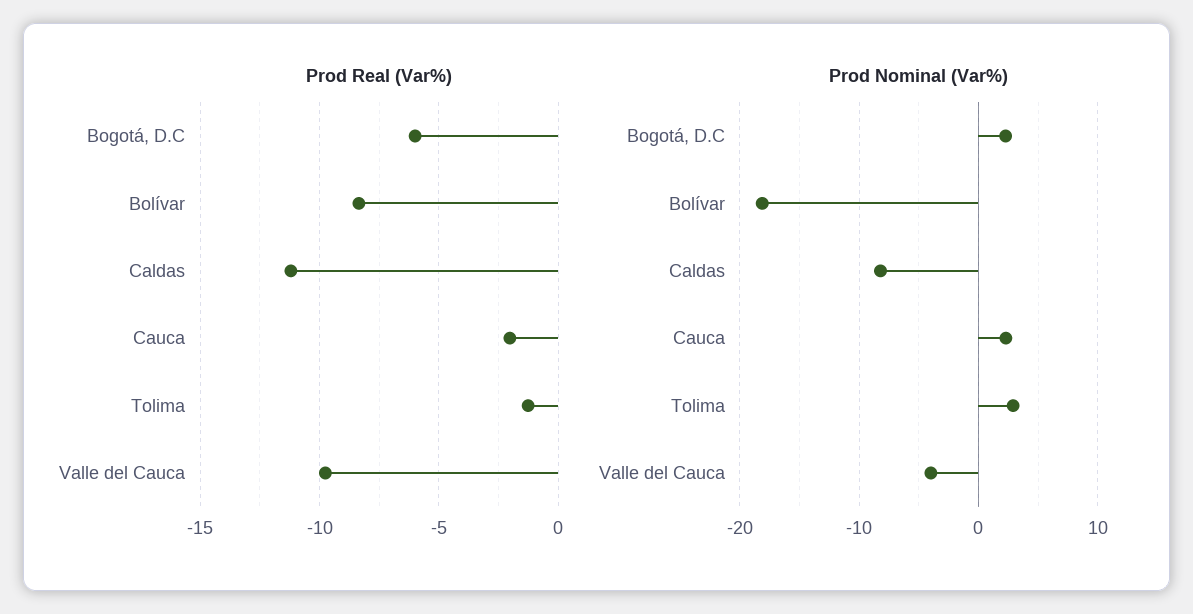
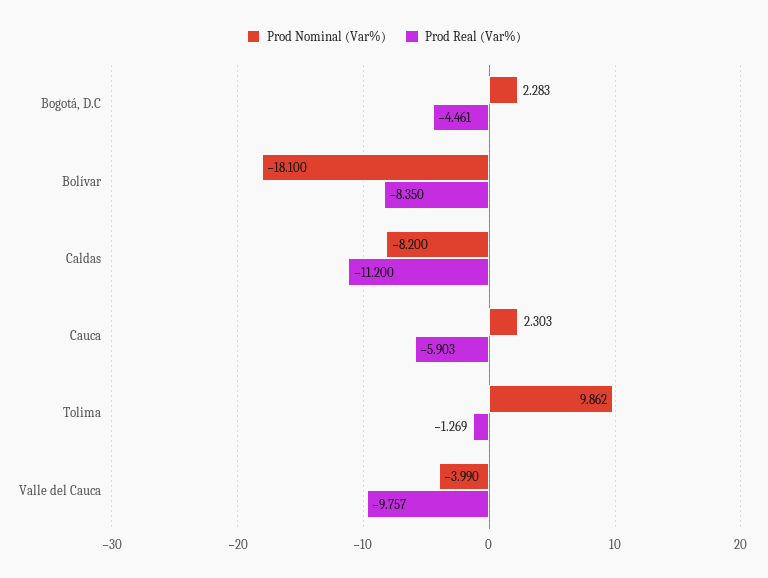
  {
    "Prod Real (Var%)": {
-     "Bogotá, D.C": -6,
+     "Bogotá, D.C": -4.461,
      "Bolívar": -8.35,
      "Caldas": -11.2,
-     "Cauca": -2,
+     "Cauca": -5.903,
      "Tolima": -1.269,
      "Valle del Cauca": -9.757
    },
    "Prod Nominal (Var%)": {
      "Bogotá, D.C": 2.283,
      "Bolívar": -18.1,
      "Caldas": -8.2,
      "Cauca": 2.303,
-     "Tolima": 3,
+     "Tolima": 9.862,
      "Valle del Cauca": -3.99
    }
  }

